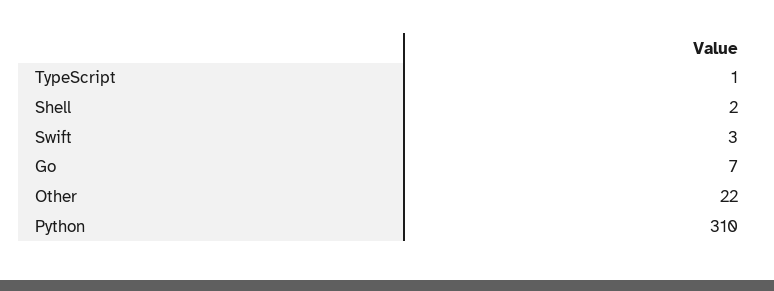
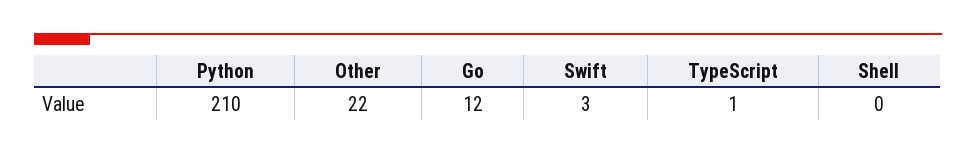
  {
    "TypeScript": 1,
-   "Shell": 2,
+   "Shell": 0,
    "Swift": 3,
-   "Go": 7,
+   "Go": 12,
    "Other": 22,
-   "Python": 310
+   "Python": 210
  }

